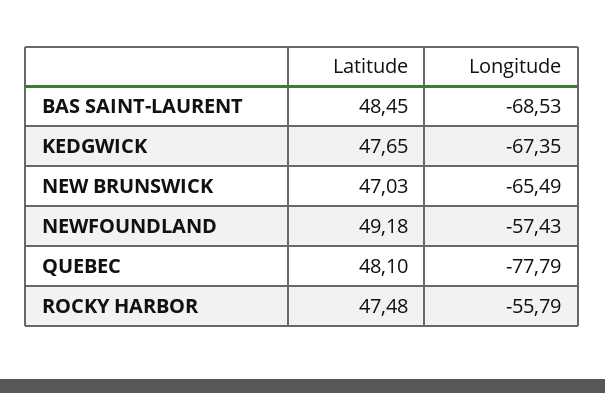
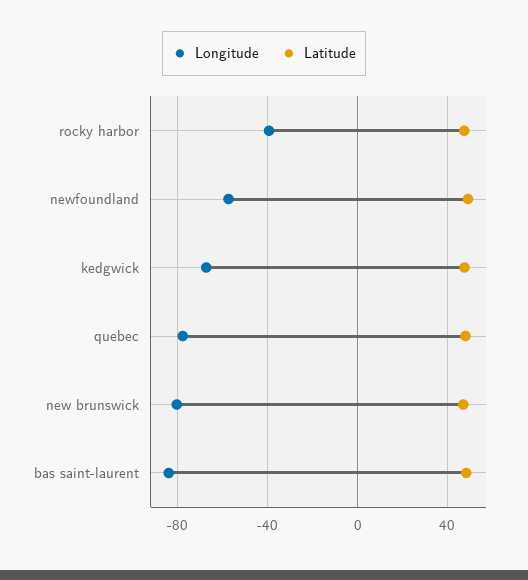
  {
    "Latitude": {
      "BAS SAINT-LAURENT": 48.45,
      "KEDGWICK": 47.65,
      "NEW BRUNSWICK": 47.03,
      "NEWFOUNDLAND": 49.18,
      "QUEBEC": 48.1,
      "ROCKY HARBOR": 47.48
    },
    "Longitude": {
-     "BAS SAINT-LAURENT": -68.53,
+     "BAS SAINT-LAURENT": -85,
      "KEDGWICK": -67.35,
-     "NEW BRUNSWICK": -65.49,
+     "NEW BRUNSWICK": -80,
      "NEWFOUNDLAND": -57.43,
      "QUEBEC": -77.79,
-     "ROCKY HARBOR": -55.79
+     "ROCKY HARBOR": -40
    }
  }

